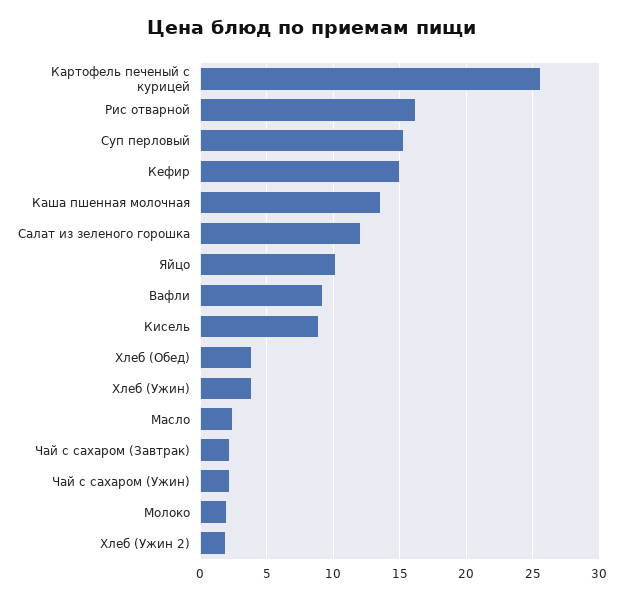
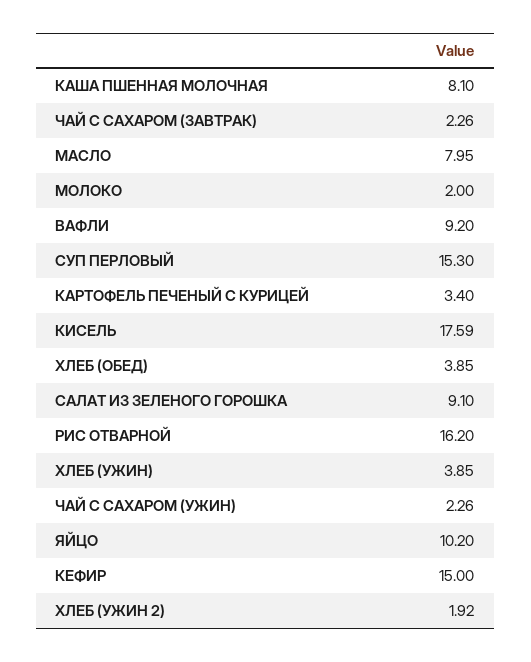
  {
-   "Картофель печеный с курицей": 25.5,
+   "Картофель печеный с курицей": 3.4,
    "Рис отварной": 16.2,
    "Суп перловый": 15.3,
    "Кефир": 15,
-   "Каша пшенная молочная": 13.5,
+   "Каша пшенная молочная": 8.1,
-   "Салат из зеленого горошка": 12,
+   "Салат из зеленого горошка": 9.1,
    "Яйцо": 10.2,
    "Вафли": 9.2,
-   "Кисель": 9,
+   "Кисель": 17.59,
    "Хлеб (Обед)": 3.85,
    "Хлеб (Ужин)": 3.85,
-   "Масло": 2.5,
+   "Масло": 7.95,
    "Чай с сахаром (Завтрак)": 2.26,
    "Чай с сахаром (Ужин)": 2.26,
    "Молоко": 2,
    "Хлеб (Ужин 2)": 1.92
  }

